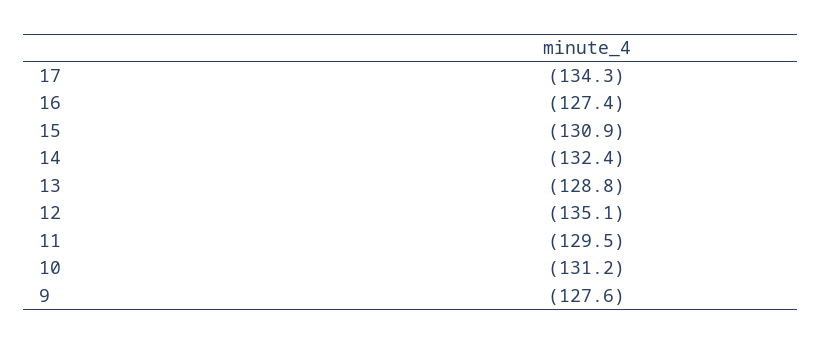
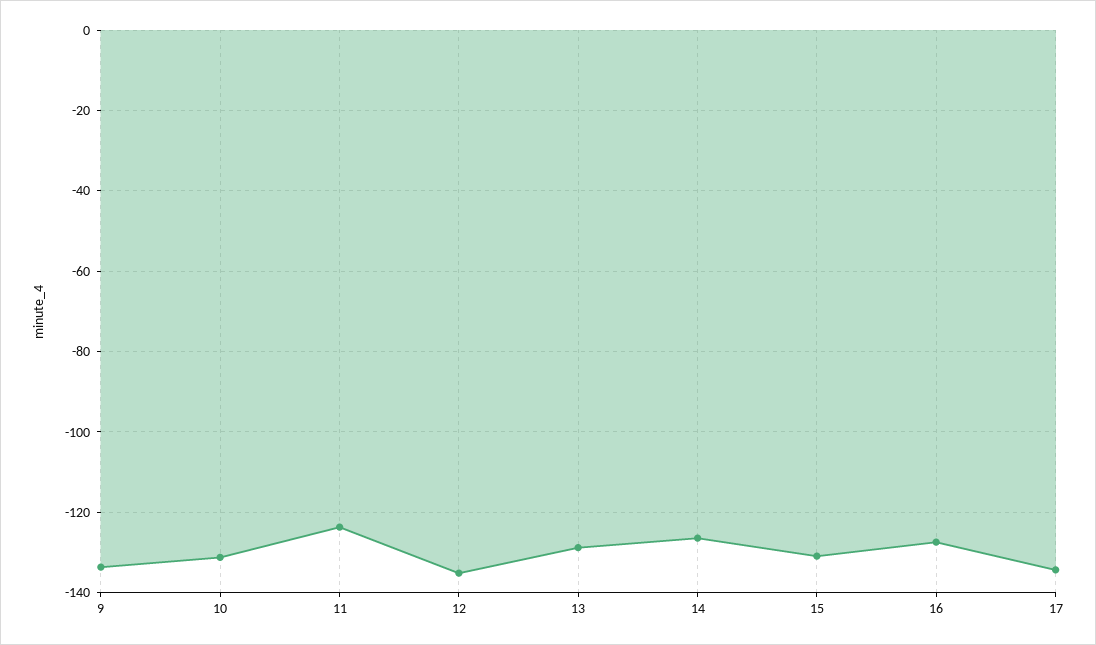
  {
    "17": -134.3,
    "16": -127.4,
    "15": -130.9,
-   "14": -132.4,
+   "14": -126,
    "13": -128.8,
    "12": -135.1,
-   "11": -129.5,
+   "11": -124,
    "10": -131.2,
-   "9": -127.6
+   "9": -134
  }

